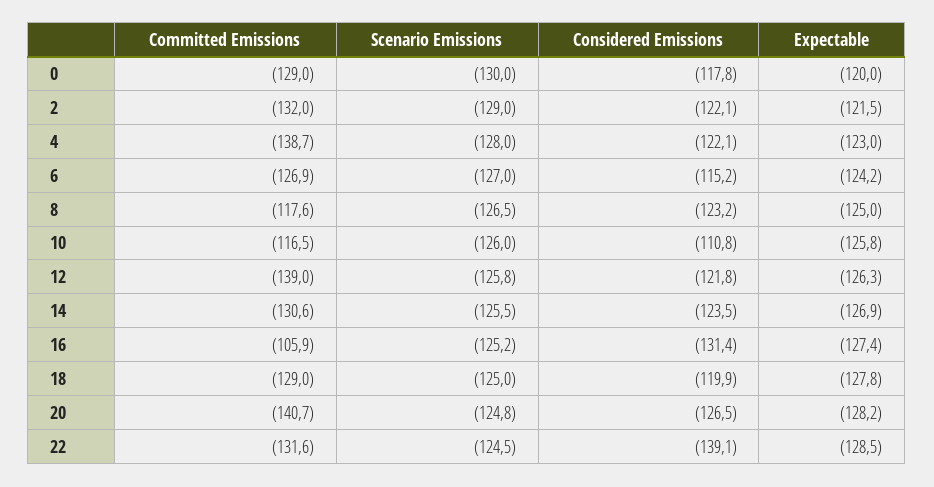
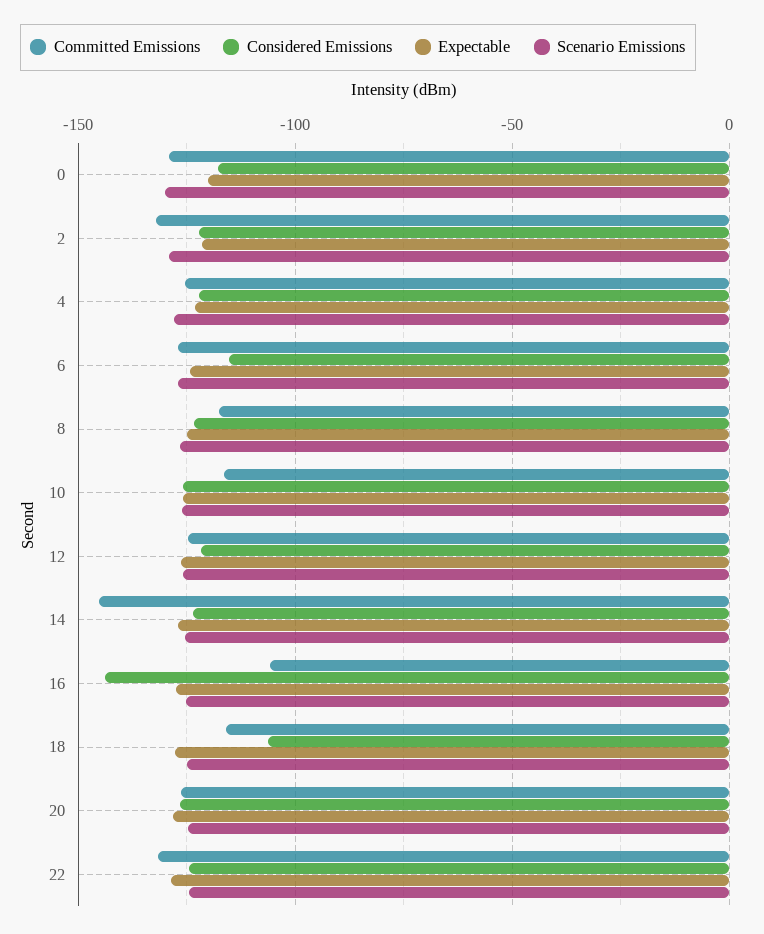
  {
    "Committed Emissions": {
      "0": -129,
      "2": -132,
-     "4": -138.7,
+     "4": -125,
      "6": -126.9,
      "8": -117.6,
      "10": -116.5,
-     "12": -139,
+     "12": -125,
-     "14": -130.6,
+     "14": -145,
      "16": -105.9,
-     "18": -129,
+     "18": -115,
-     "20": -140.7,
+     "20": -125,
      "22": -131.6
    },
    "Scenario Emissions": {
      "0": -130,
      "2": -129,
      "4": -128,
      "6": -127,
      "8": -126.5,
      "10": -126,
      "12": -125.8,
      "14": -125.5,
      "16": -125.2,
      "18": -125,
      "20": -124.8,
      "22": -124.5
    },
    "Considered Emissions": {
      "0": -117.8,
      "2": -122.1,
      "4": -122.1,
      "6": -115.2,
      "8": -123.2,
-     "10": -110.8,
+     "10": -125,
      "12": -121.8,
      "14": -123.5,
-     "16": -131.4,
+     "16": -145,
-     "18": -119.9,
+     "18": -105,
      "20": -126.5,
-     "22": -139.1
+     "22": -125
    },
    "Expectable": {
      "0": -120,
      "2": -121.5,
      "4": -123,
      "6": -124.2,
      "8": -125,
      "10": -125.8,
      "12": -126.3,
      "14": -126.9,
      "16": -127.4,
      "18": -127.8,
      "20": -128.2,
      "22": -128.5
    }
  }

